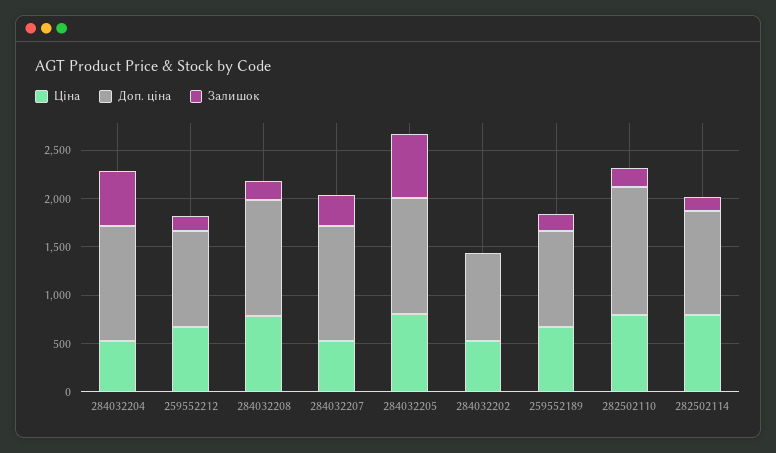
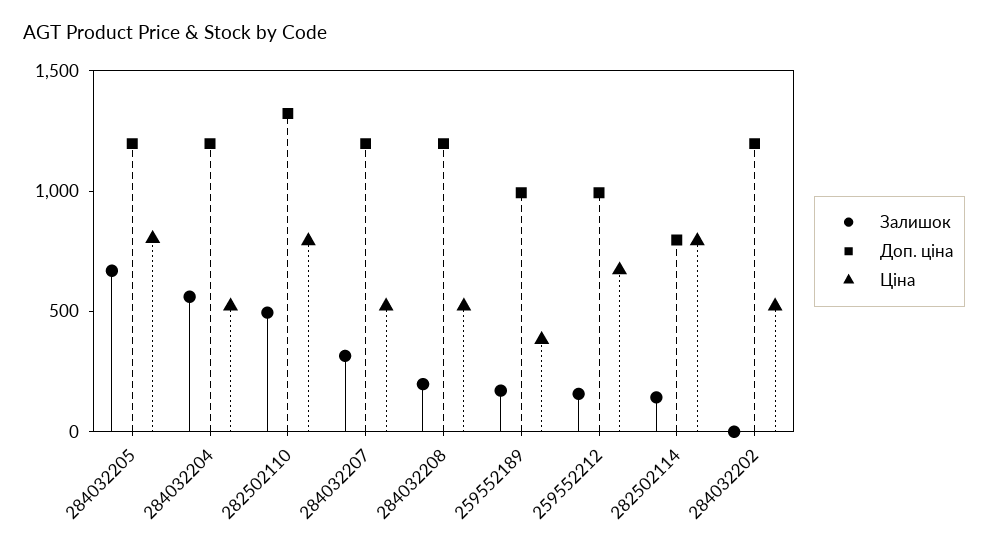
  {
    "Ціна": {
      "284032204": 500,
      "259552212": 700,
-     "284032208": 800,
+     "284032208": 500,
      "284032207": 500,
      "284032205": 800,
      "284032202": 500,
-     "259552189": 700,
+     "259552189": 400,
      "282502110": 800,
      "282502114": 800
    },
    "Доп. ціна": {
      "284032204": 1200,
      "259552212": 1000,
      "284032208": 1200,
      "284032207": 1200,
      "284032205": 1200,
-     "284032202": 900,
+     "284032202": 1200,
      "259552189": 1000,
      "282502110": 1300,
-     "282502114": 1100
+     "282502114": 800
    },
    "Залишок": {
      "284032204": 600,
      "259552212": 200,
      "284032208": 200,
      "284032207": 300,
      "284032205": 700,
      "284032202": 0,
      "259552189": 200,
-     "282502110": 200,
+     "282502110": 500,
      "282502114": 100
    }
  }

